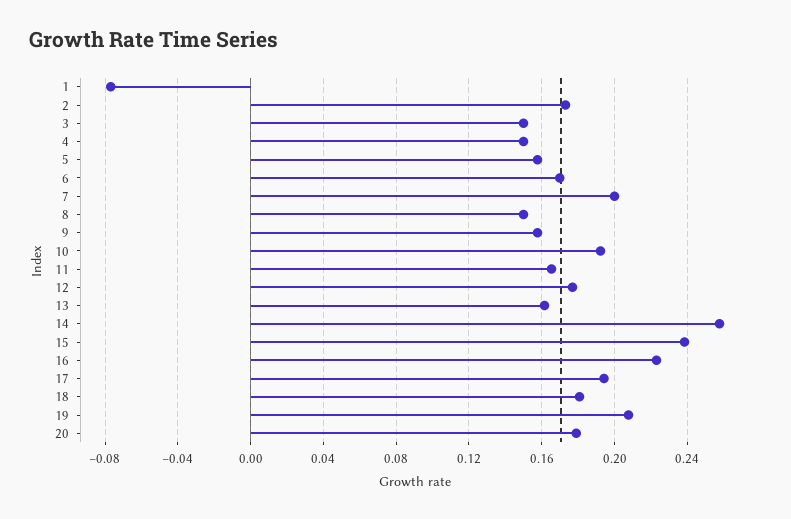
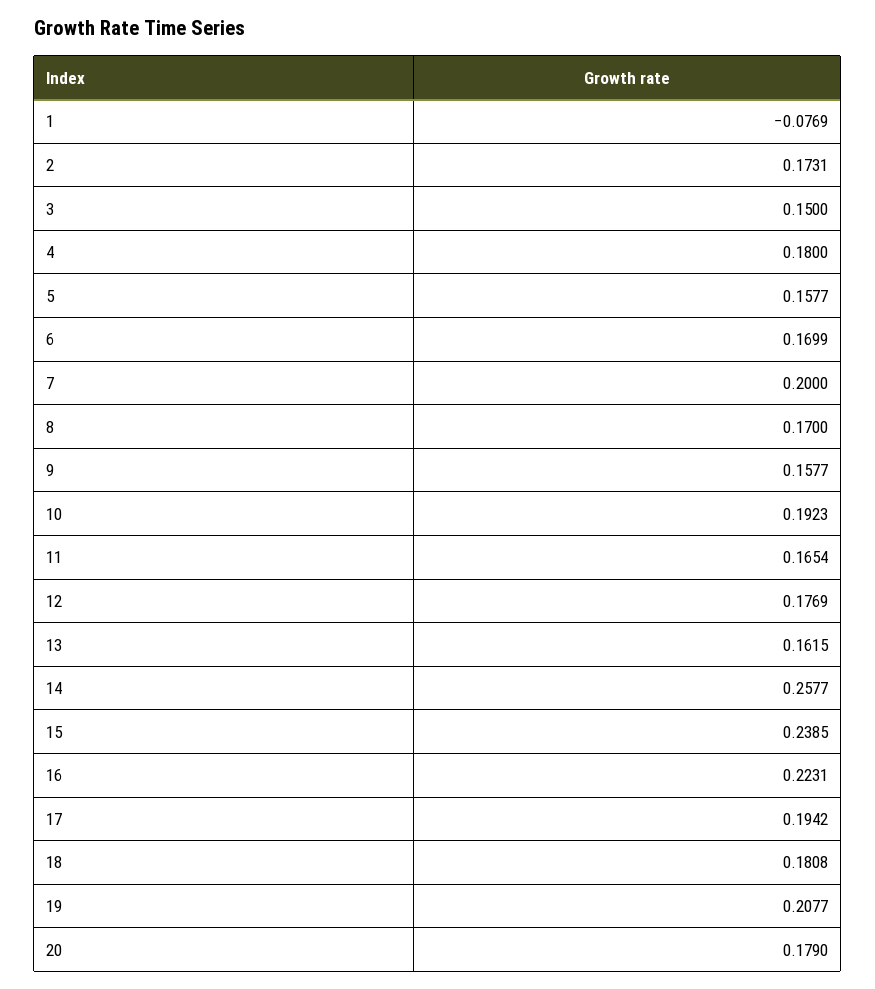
  {
    "1": -0.0769,
    "2": 0.1731,
    "3": 0.15,
-   "4": 0.15,
+   "4": 0.18,
    "5": 0.1577,
    "6": 0.1699,
    "7": 0.2,
-   "8": 0.15,
+   "8": 0.17,
    "9": 0.1577,
    "10": 0.1923,
    "11": 0.1654,
    "12": 0.1769,
    "13": 0.1615,
    "14": 0.2577,
    "15": 0.2385,
    "16": 0.2231,
    "17": 0.1942,
    "18": 0.1808,
    "19": 0.2077,
    "20": 0.179
  }

